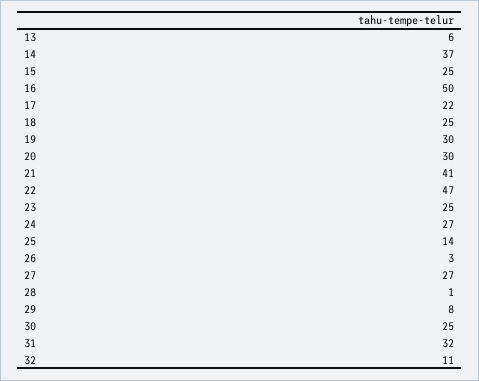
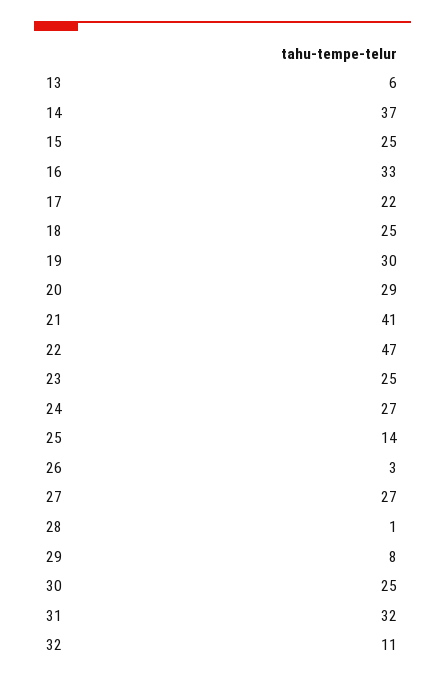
  {
    "13": 6,
    "14": 37,
    "15": 25,
-   "16": 50,
+   "16": 33,
    "17": 22,
    "18": 25,
    "19": 30,
-   "20": 30,
+   "20": 29,
    "21": 41,
    "22": 47,
    "23": 25,
    "24": 27,
    "25": 14,
    "26": 3,
    "27": 27,
    "28": 1,
    "29": 8,
    "30": 25,
    "31": 32,
    "32": 11
  }

